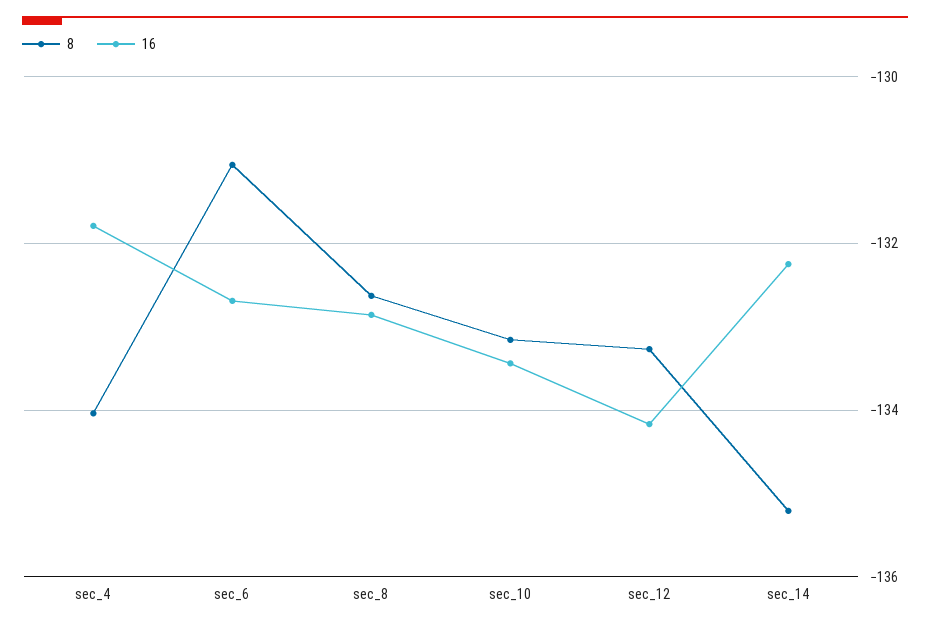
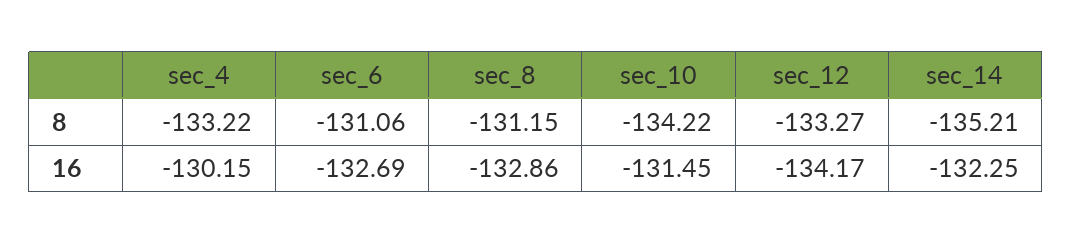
  {
    "8": {
-     "sec_4": -134,
+     "sec_4": -133.22,
      "sec_6": -131.06,
-     "sec_8": -132.6,
+     "sec_8": -131.15,
-     "sec_10": -133.2,
+     "sec_10": -134.22,
      "sec_12": -133.27,
      "sec_14": -135.21
    },
    "16": {
-     "sec_4": -131.8,
+     "sec_4": -130.15,
      "sec_6": -132.69,
      "sec_8": -132.86,
-     "sec_10": -133.4,
+     "sec_10": -131.45,
      "sec_12": -134.17,
      "sec_14": -132.25
    }
  }

